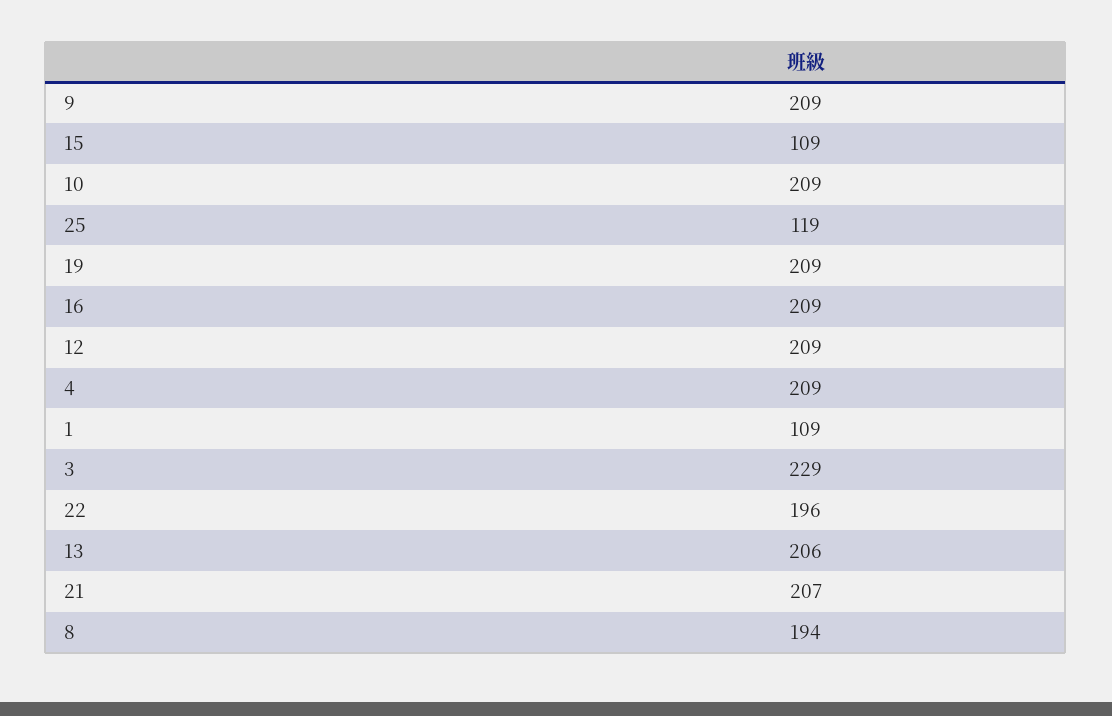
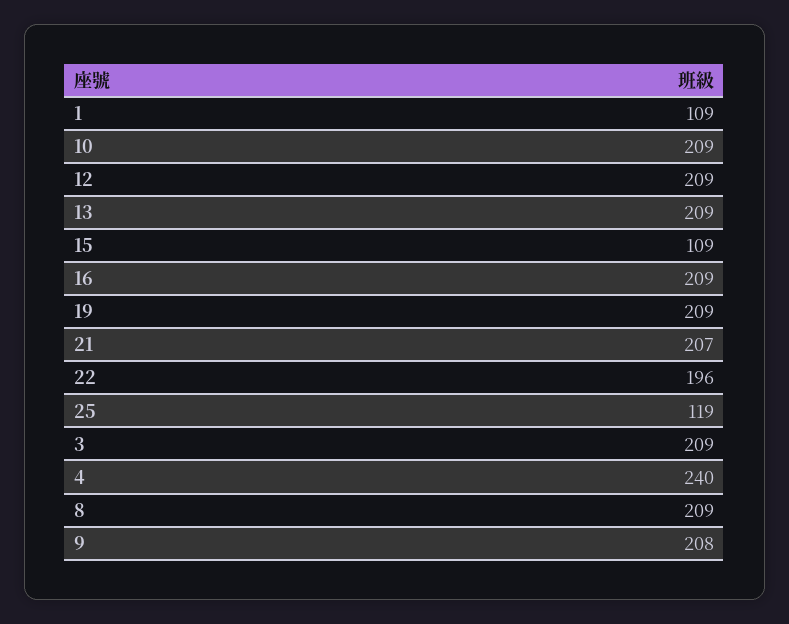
  {
-   "9": 209,
+   "9": 208,
    "15": 109,
    "10": 209,
    "25": 119,
    "19": 209,
    "16": 209,
    "12": 209,
-   "4": 209,
+   "4": 240,
    "1": 109,
-   "3": 229,
+   "3": 209,
    "22": 196,
-   "13": 206,
+   "13": 209,
    "21": 207,
-   "8": 194
+   "8": 209
  }

